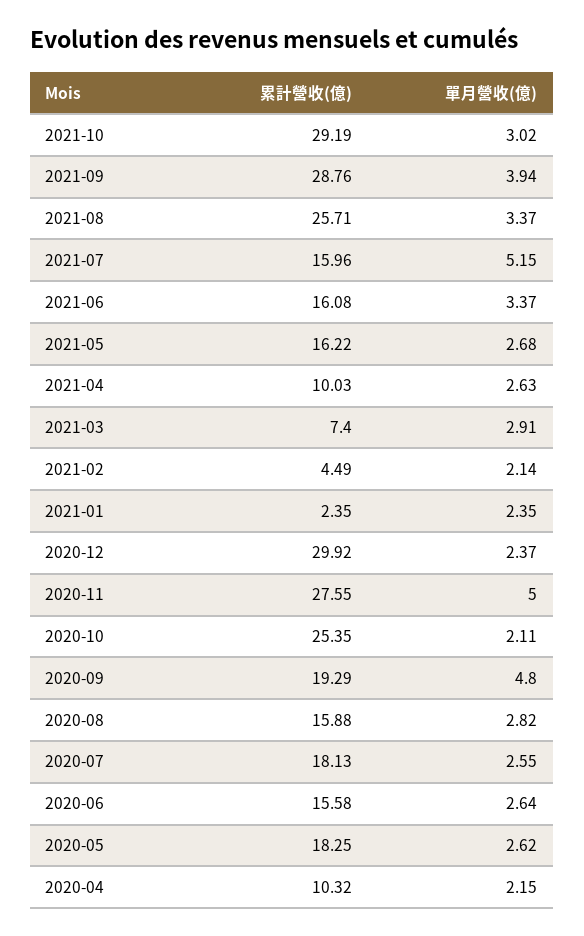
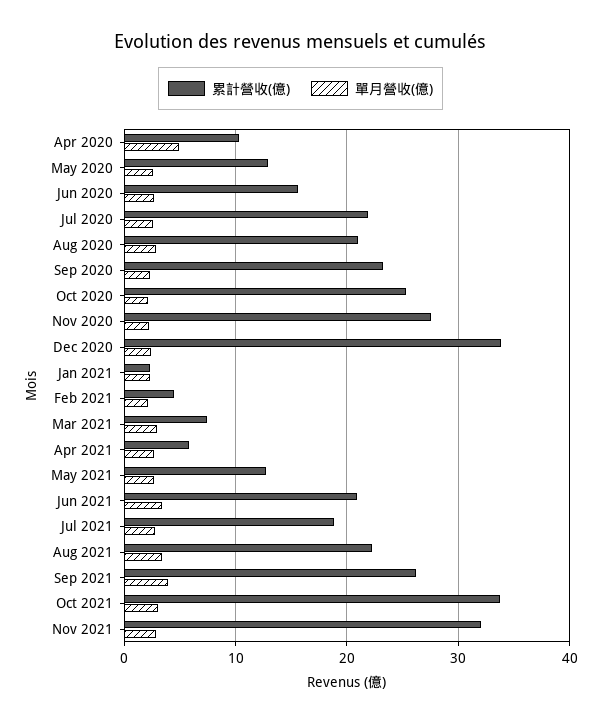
  {
    "累計營收(億)": {
-     "2021-10": 29.19,
+     "2021-10": 34,
-     "2021-09": 28.76,
+     "2021-09": 26,
-     "2021-08": 25.71,
+     "2021-08": 22,
-     "2021-07": 15.96,
+     "2021-07": 19,
-     "2021-06": 16.08,
+     "2021-06": 21,
-     "2021-05": 16.22,
+     "2021-05": 13,
-     "2021-04": 10.03,
+     "2021-04": 6,
      "2021-03": 7.4,
      "2021-02": 4.49,
      "2021-01": 2.35,
-     "2020-12": 29.92,
+     "2020-12": 34,
      "2020-11": 27.55,
      "2020-10": 25.35,
-     "2020-09": 19.29,
+     "2020-09": 23,
-     "2020-08": 15.88,
+     "2020-08": 21,
-     "2020-07": 18.13,
+     "2020-07": 22,
      "2020-06": 15.58,
-     "2020-05": 18.25,
+     "2020-05": 13,
-     "2020-04": 10.32
+     "2020-04": 10.32,
+     "Nov 2021": 32
    },
    "單月營收(億)": {
      "2021-10": 3.02,
      "2021-09": 3.94,
      "2021-08": 3.37,
-     "2021-07": 5.15,
+     "2021-07": 3,
      "2021-06": 3.37,
      "2021-05": 2.68,
      "2021-04": 2.63,
      "2021-03": 2.91,
      "2021-02": 2.14,
      "2021-01": 2.35,
      "2020-12": 2.37,
-     "2020-11": 5,
+     "2020-11": 2,
      "2020-10": 2.11,
-     "2020-09": 4.8,
+     "2020-09": 2,
      "2020-08": 2.82,
      "2020-07": 2.55,
      "2020-06": 2.64,
      "2020-05": 2.62,
-     "2020-04": 2.15
+     "2020-04": 5,
+     "Nov 2021": 3
    }
  }

